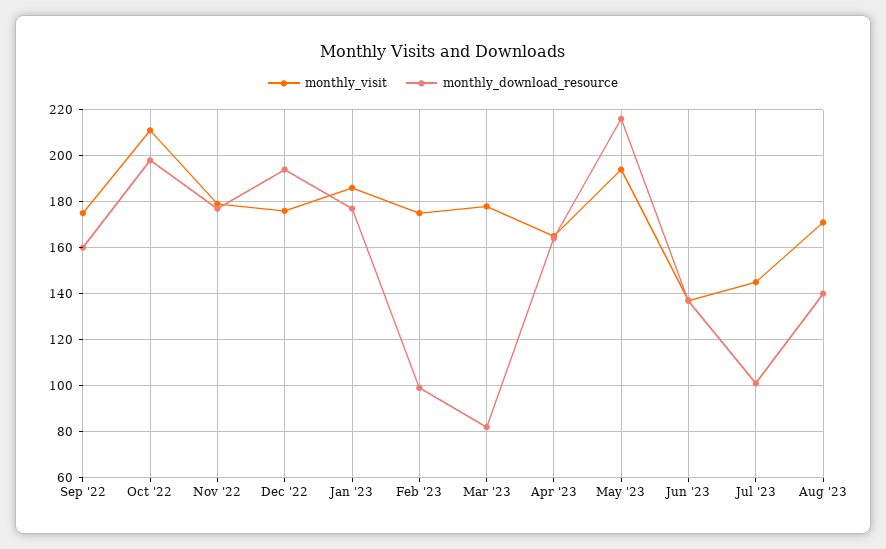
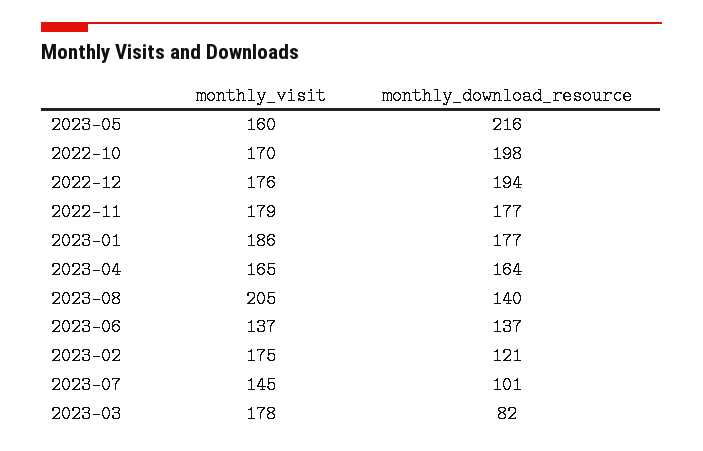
  {
    "monthly_visit": {
-     "Sep '22": 175,
-     "Oct '22": 210,
+     "Oct '22": 170,
      "Nov '22": 179,
      "Dec '22": 176,
      "Jan '23": 186,
      "Feb '23": 175,
      "Mar '23": 178,
      "Apr '23": 165,
-     "May '23": 195,
+     "May '23": 160,
      "Jun '23": 137,
      "Jul '23": 145,
-     "Aug '23": 170
+     "Aug '23": 205
    },
    "monthly_download_resource": {
-     "Sep '22": 160,
      "Oct '22": 198,
      "Nov '22": 177,
      "Dec '22": 194,
      "Jan '23": 177,
-     "Feb '23": 100,
+     "Feb '23": 121,
      "Mar '23": 82,
      "Apr '23": 164,
      "May '23": 216,
      "Jun '23": 137,
      "Jul '23": 101,
      "Aug '23": 140
    }
  }

